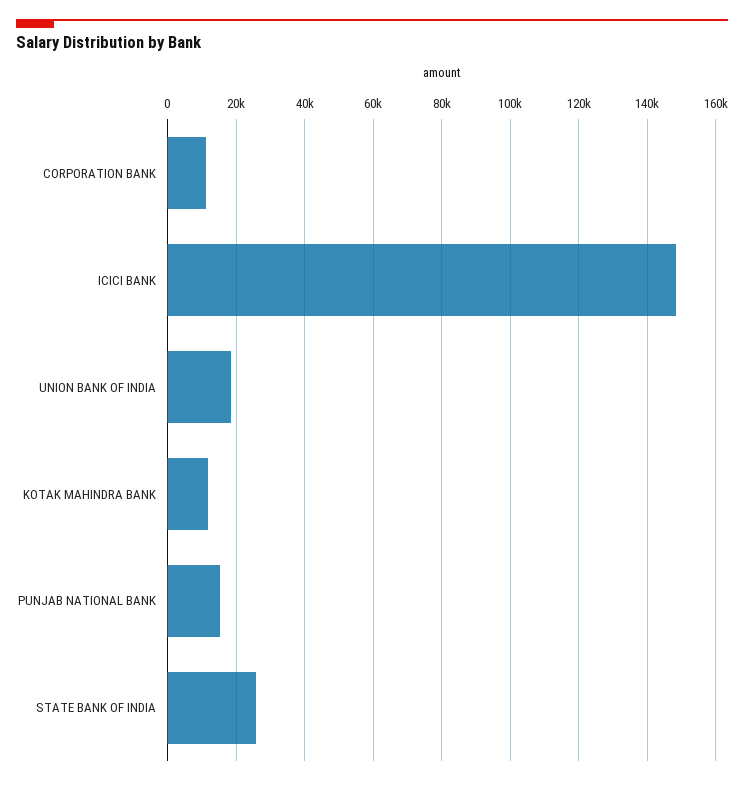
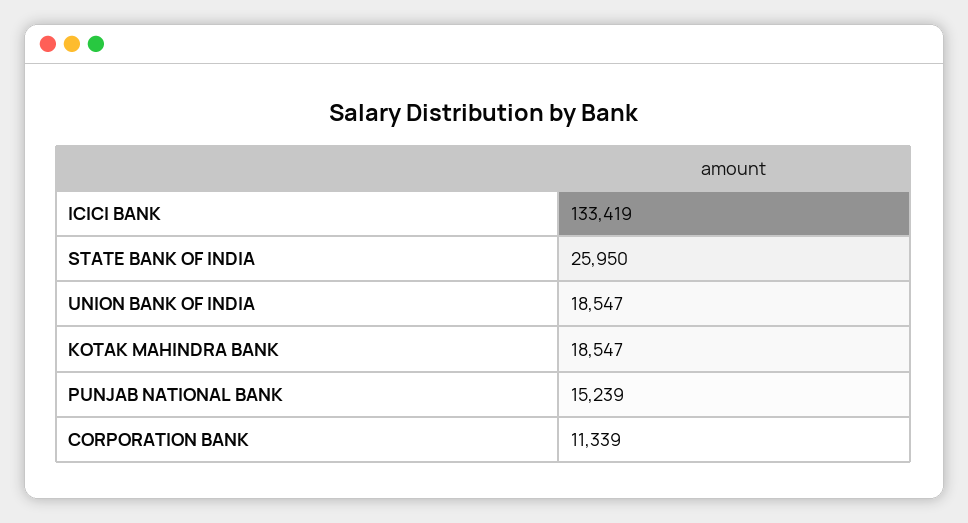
  {
    "CORPORATION BANK": 11339,
-   "ICICI BANK": 148000,
+   "ICICI BANK": 133419,
    "UNION BANK OF INDIA": 18547,
-   "KOTAK MAHINDRA BANK": 12000,
+   "KOTAK MAHINDRA BANK": 18547,
    "PUNJAB NATIONAL BANK": 15239,
    "STATE BANK OF INDIA": 25950
  }

